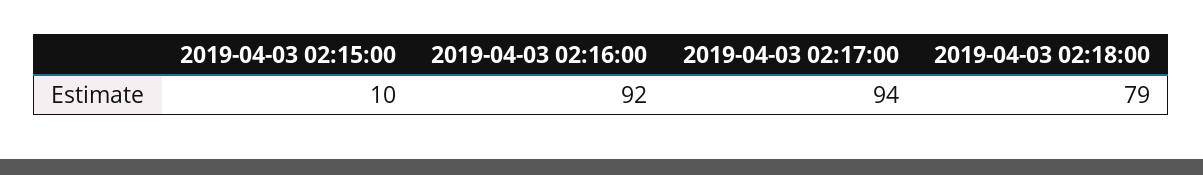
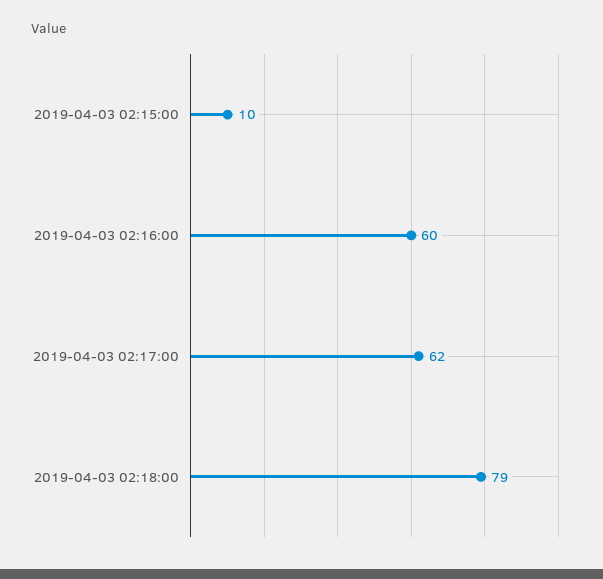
  {
    "2019-04-03 02:15:00": 10,
-   "2019-04-03 02:16:00": 92,
+   "2019-04-03 02:16:00": 60,
-   "2019-04-03 02:17:00": 94,
+   "2019-04-03 02:17:00": 62,
    "2019-04-03 02:18:00": 79
  }

